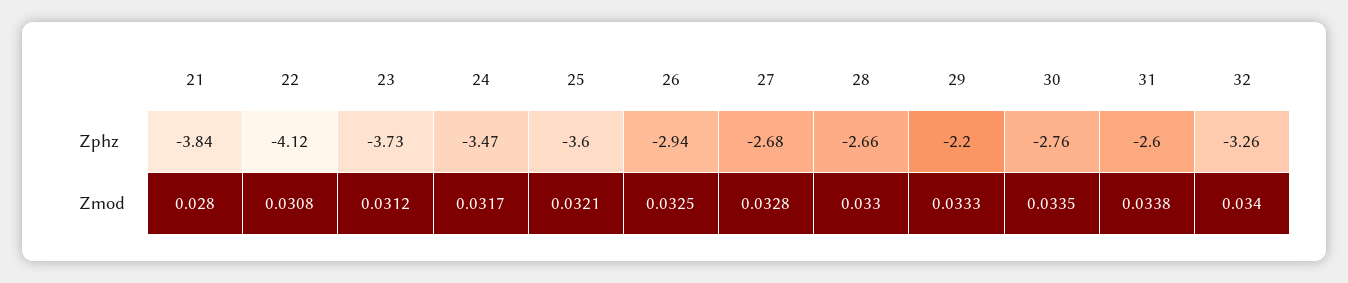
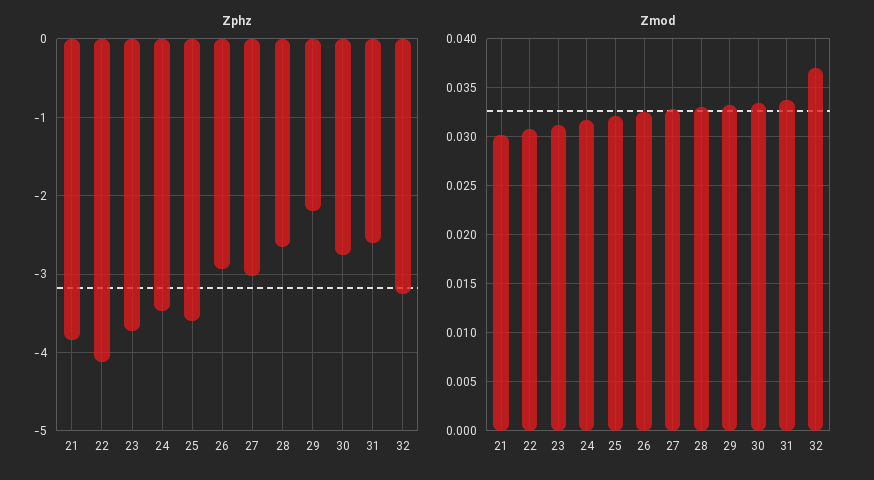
  {
    "Zphz": {
      "21": -3.84,
      "22": -4.12,
      "23": -3.73,
      "24": -3.47,
      "25": -3.6,
      "26": -2.94,
-     "27": -2.68,
+     "27": -3,
      "28": -2.66,
      "29": -2.2,
      "30": -2.76,
      "31": -2.6,
      "32": -3.26
    },
    "Zmod": {
-     "21": 0.028,
+     "21": 0.03,
      "22": 0.0308,
      "23": 0.0312,
      "24": 0.0317,
      "25": 0.0321,
      "26": 0.0325,
      "27": 0.0328,
      "28": 0.033,
      "29": 0.0333,
      "30": 0.0335,
      "31": 0.0338,
-     "32": 0.034
+     "32": 0.037
    }
  }

